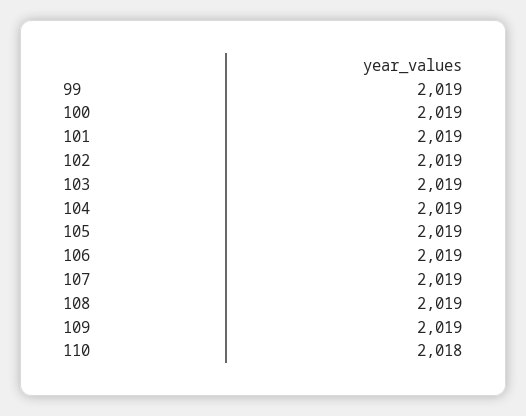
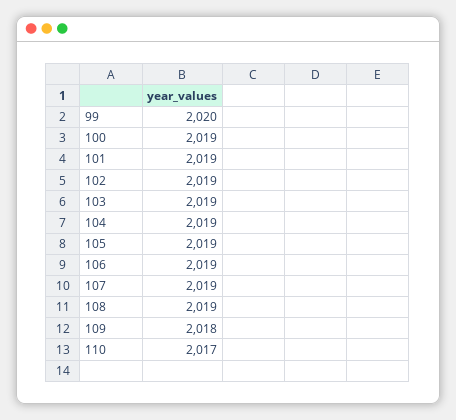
  {
-   "99": 2019,
+   "99": 2020,
    "100": 2019,
    "101": 2019,
    "102": 2019,
    "103": 2019,
    "104": 2019,
    "105": 2019,
    "106": 2019,
    "107": 2019,
    "108": 2019,
-   "109": 2019,
+   "109": 2018,
-   "110": 2018
+   "110": 2017
  }

